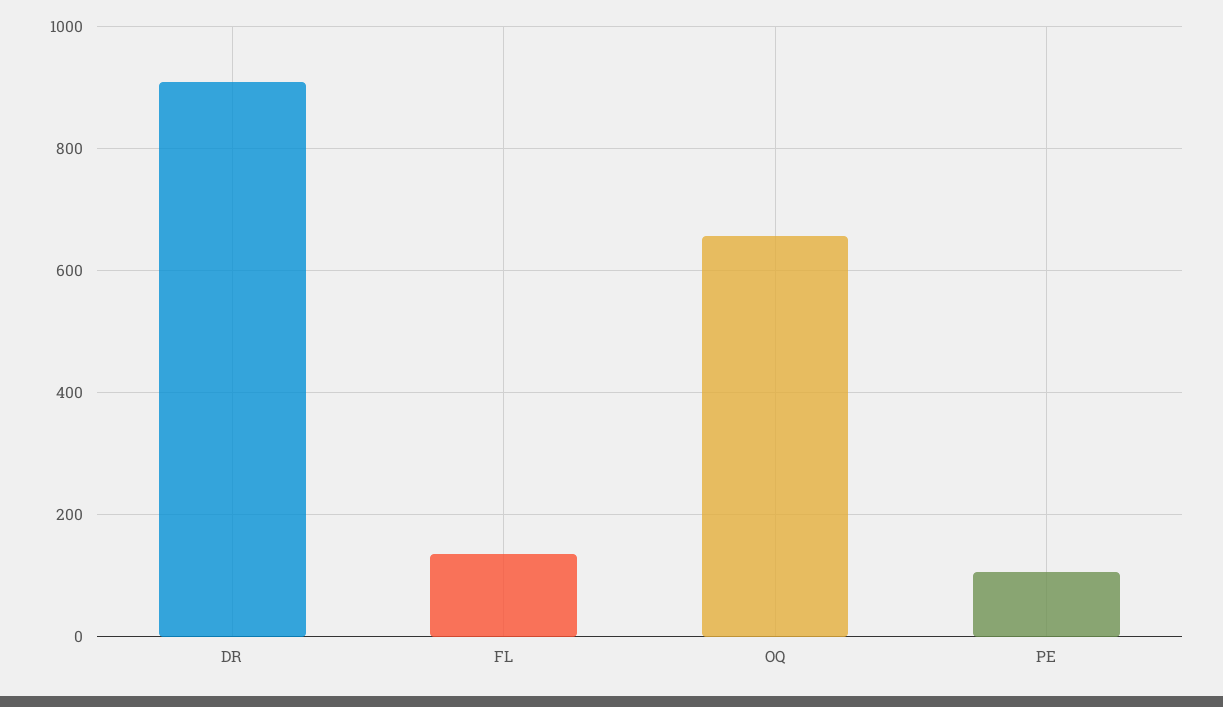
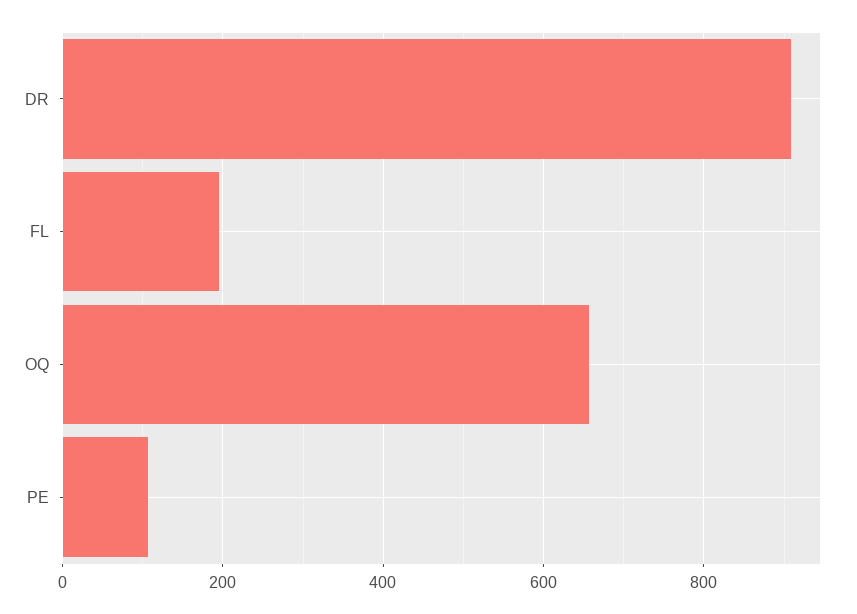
  {
    "DR": 900,
-   "FL": 140,
+   "FL": 200,
    "OQ": 660,
    "PE": 100
  }

